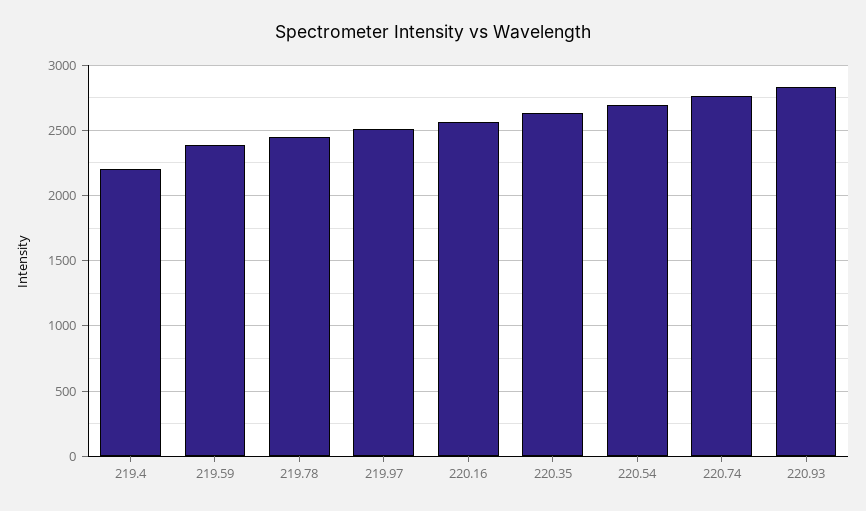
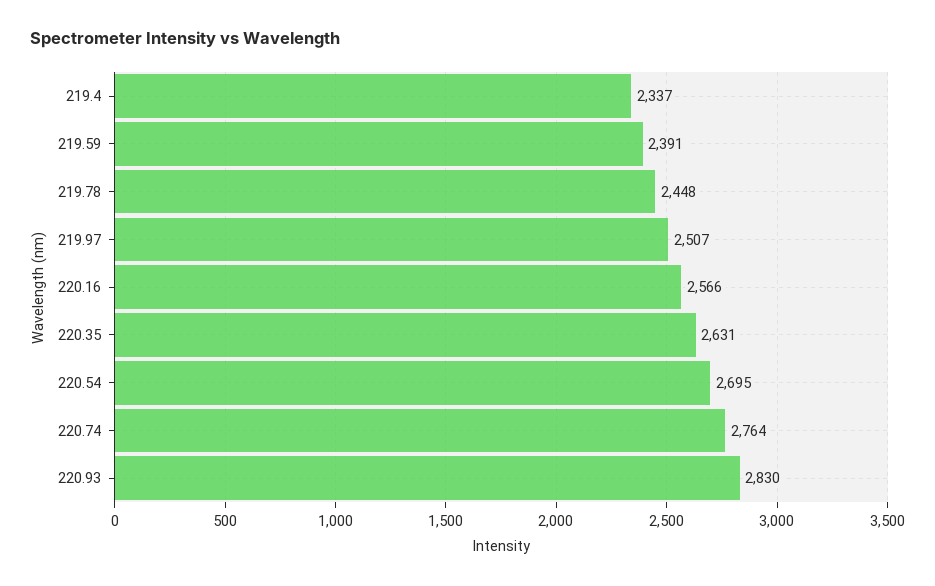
  {
-   "219.4": 2200,
+   "219.4": 2337,
    "219.59": 2391,
    "219.78": 2448,
    "219.97": 2507,
    "220.16": 2566,
    "220.35": 2631,
    "220.54": 2695,
    "220.74": 2764,
    "220.93": 2830
  }

